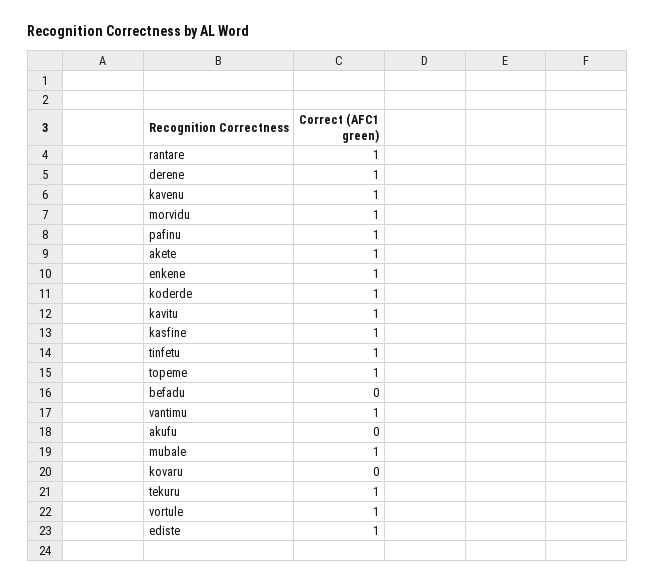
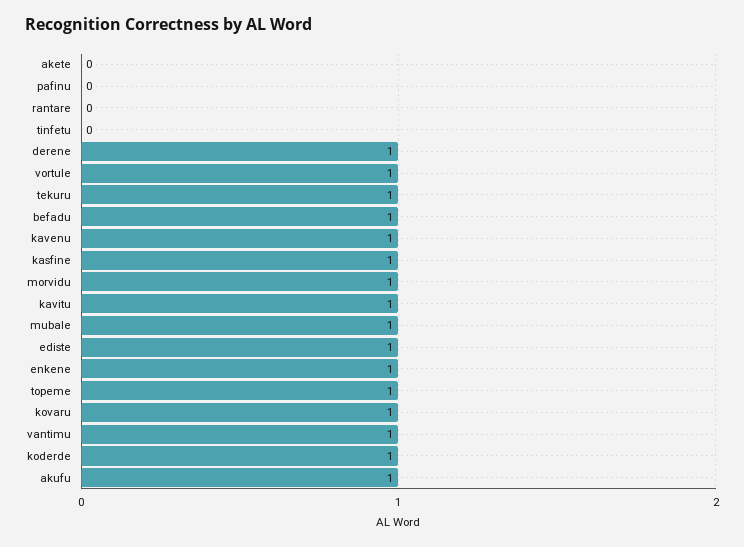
  {
-   "rantare": 1,
+   "rantare": 0,
    "derene": 1,
    "kavenu": 1,
    "morvidu": 1,
-   "pafinu": 1,
+   "pafinu": 0,
-   "akete": 1,
+   "akete": 0,
    "enkene": 1,
    "koderde": 1,
    "kavitu": 1,
    "kasfine": 1,
-   "tinfetu": 1,
+   "tinfetu": 0,
    "topeme": 1,
-   "befadu": 0,
+   "befadu": 1,
    "vantimu": 1,
-   "akufu": 0,
+   "akufu": 1,
    "mubale": 1,
-   "kovaru": 0,
+   "kovaru": 1,
    "tekuru": 1,
    "vortule": 1,
    "ediste": 1
  }

